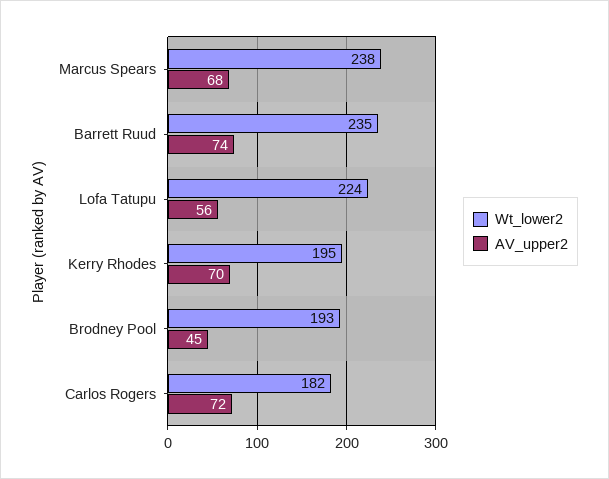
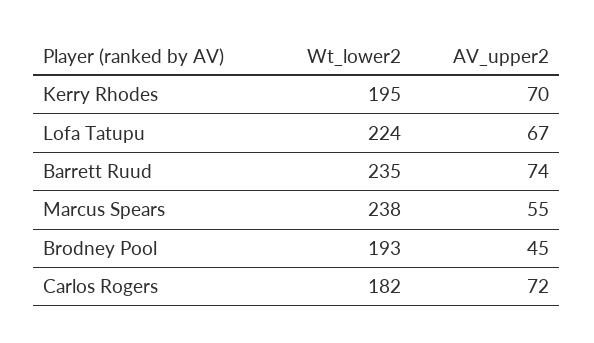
  {
    "Wt_lower2": {
      "Marcus Spears": 238,
      "Barrett Ruud": 235,
      "Lofa Tatupu": 224,
      "Kerry Rhodes": 195,
      "Brodney Pool": 193,
      "Carlos Rogers": 182
    },
    "AV_upper2": {
-     "Marcus Spears": 68,
+     "Marcus Spears": 55,
      "Barrett Ruud": 74,
-     "Lofa Tatupu": 56,
+     "Lofa Tatupu": 67,
      "Kerry Rhodes": 70,
      "Brodney Pool": 45,
      "Carlos Rogers": 72
    }
  }

